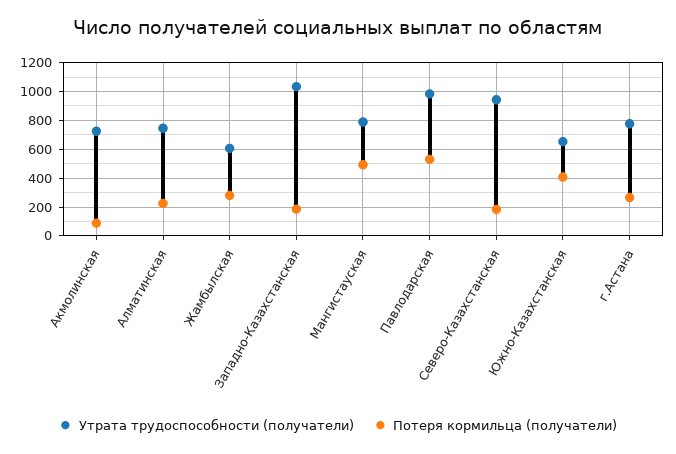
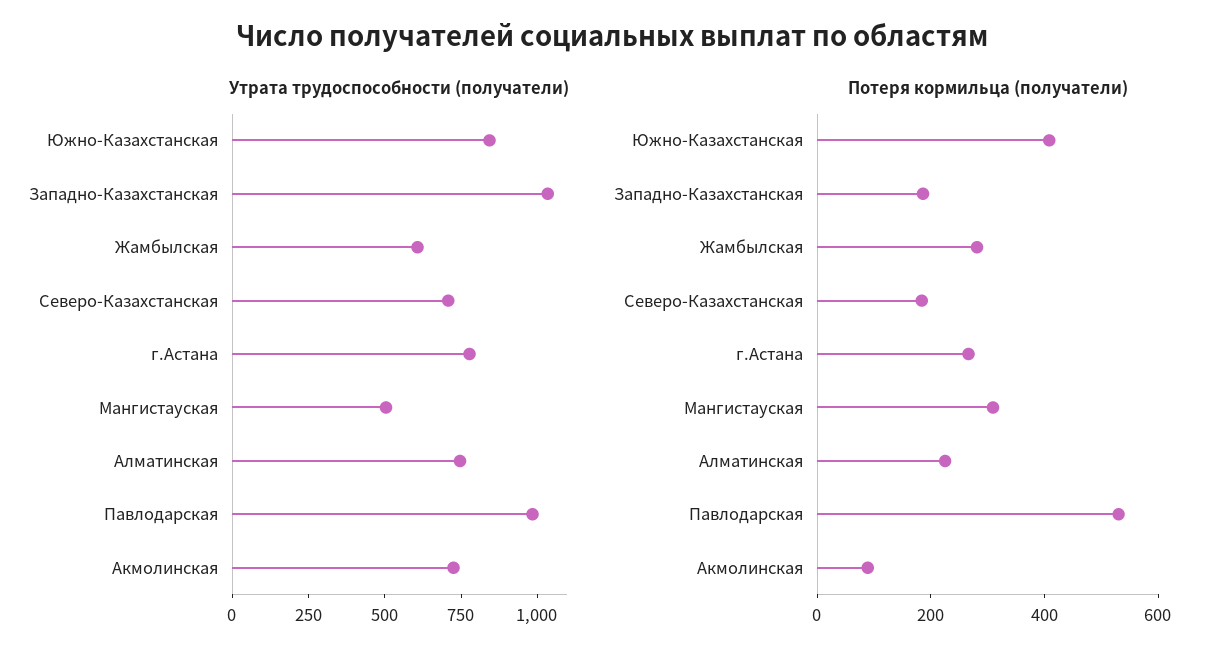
  {
    "Утрата трудоспособности (получатели)": {
      "Акмолинская": 750,
      "Алматинская": 750,
      "Жамбылская": 600,
      "Западно-Казахстанская": 1050,
-     "Мангистауская": 800,
+     "Мангистауская": 500,
      "Павлодарская": 1000,
-     "Северо-Казахстанская": 950,
+     "Северо-Казахстанская": 700,
-     "Южно-Казахстанская": 650,
+     "Южно-Казахстанская": 850,
      "г.Астана": 800
    },
    "Потеря кормильца (получатели)": {
      "Акмолинская": 100,
      "Алматинская": 250,
      "Жамбылская": 300,
      "Западно-Казахстанская": 200,
-     "Мангистауская": 500,
+     "Мангистауская": 300,
      "Павлодарская": 550,
      "Северо-Казахстанская": 200,
      "Южно-Казахстанская": 400,
      "г.Астана": 250
    }
  }

